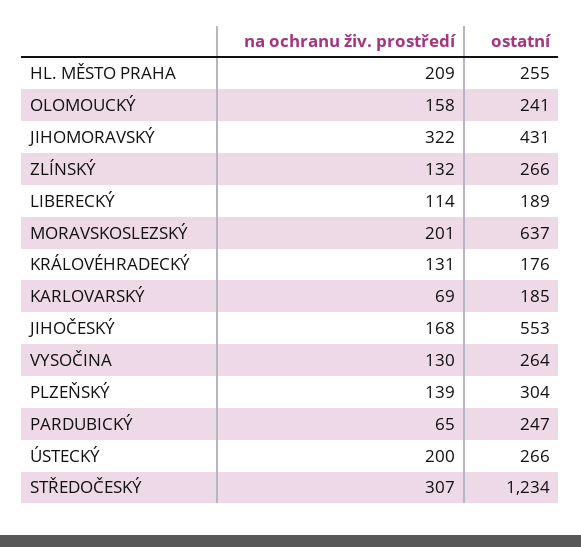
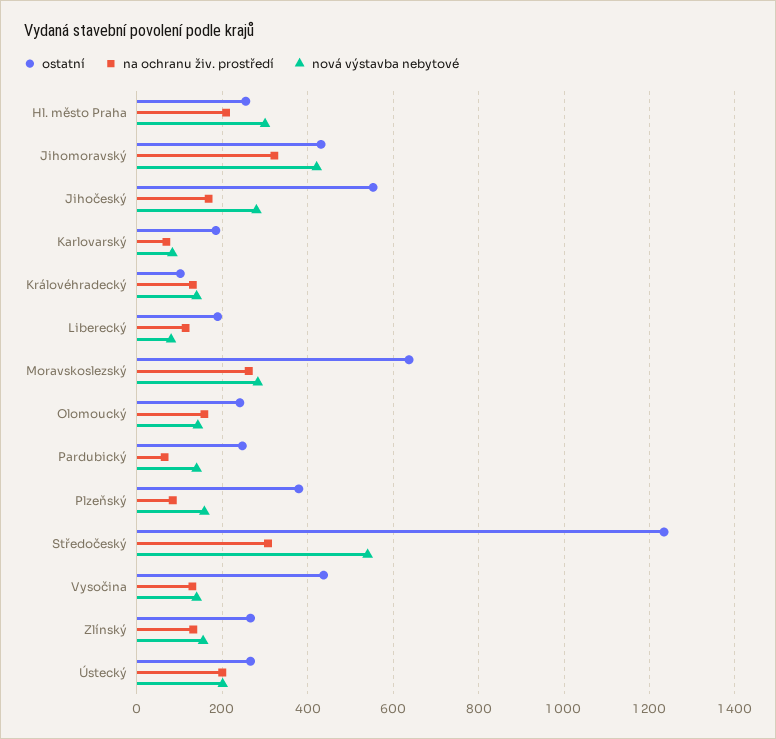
  {
    "na ochranu živ. prostředí": {
      "HL. MĚSTO PRAHA": 209,
      "OLOMOUCKÝ": 158,
      "JIHOMORAVSKÝ": 322,
      "ZLÍNSKÝ": 132,
      "LIBERECKÝ": 114,
-     "MORAVSKOSLEZSKÝ": 201,
+     "MORAVSKOSLEZSKÝ": 260,
      "KRÁLOVÉHRADECKÝ": 131,
      "KARLOVARSKÝ": 69,
      "JIHOČESKÝ": 168,
      "VYSOČINA": 130,
-     "PLZEŇSKÝ": 139,
+     "PLZEŇSKÝ": 80,
      "PARDUBICKÝ": 65,
      "ÚSTECKÝ": 200,
      "STŘEDOČESKÝ": 307
    },
    "ostatní": {
      "HL. MĚSTO PRAHA": 255,
      "OLOMOUCKÝ": 241,
      "JIHOMORAVSKÝ": 431,
      "ZLÍNSKÝ": 266,
      "LIBERECKÝ": 189,
      "MORAVSKOSLEZSKÝ": 637,
-     "KRÁLOVÉHRADECKÝ": 176,
+     "KRÁLOVÉHRADECKÝ": 100,
      "KARLOVARSKÝ": 185,
      "JIHOČESKÝ": 553,
-     "VYSOČINA": 264,
+     "VYSOČINA": 440,
-     "PLZEŇSKÝ": 304,
+     "PLZEŇSKÝ": 380,
      "PARDUBICKÝ": 247,
      "ÚSTECKÝ": 266,
      "STŘEDOČESKÝ": 1234
-   }
+   },
+   "nová výstavba nebytové": {
+     "HL. MĚSTO PRAHA": 300,
+     "JIHOMORAVSKÝ": 420,
+     "JIHOČESKÝ": 280,
+     "KARLOVARSKÝ": 80,
+     "KRÁLOVÉHRADECKÝ": 140,
+     "LIBERECKÝ": 80,
+     "MORAVSKOSLEZSKÝ": 280,
+     "OLOMOUCKÝ": 140,
+     "PARDUBICKÝ": 140,
+     "PLZEŇSKÝ": 160,
+     "STŘEDOČESKÝ": 540,
+     "VYSOČINA": 140,
+     "ZLÍNSKÝ": 160,
+     "ÚSTECKÝ": 200
+   }
  }

